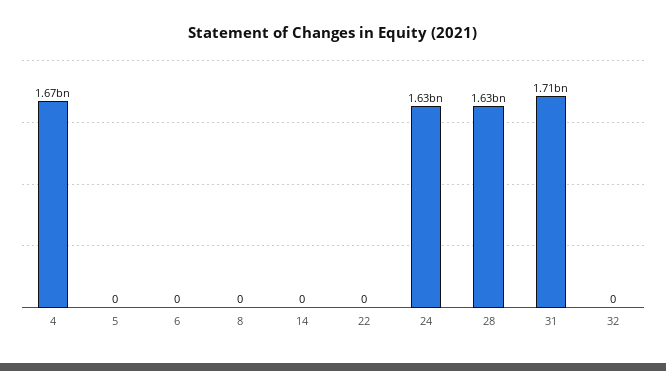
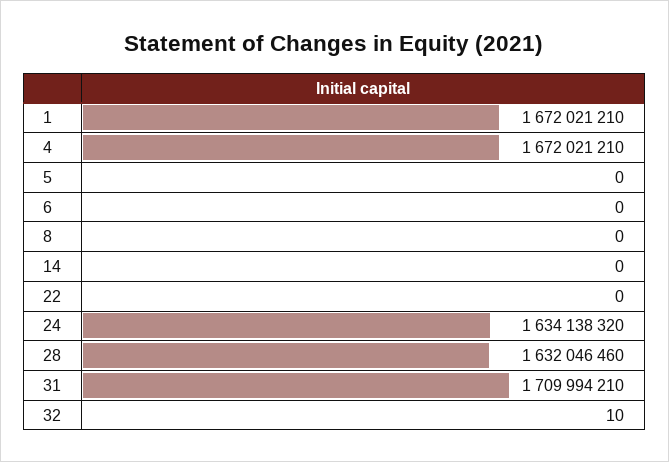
  {
    "4": 1672021210,
    "5": 0,
    "6": 0,
    "8": 0,
    "14": 0,
    "22": 0,
    "24": 1634138320,
    "28": 1632046460,
    "31": 1709994210,
-   "32": 0
+   "32": 10,
+   "1": 1672021210
  }

